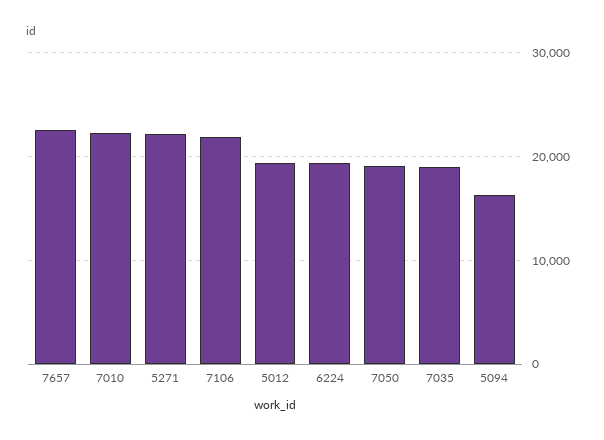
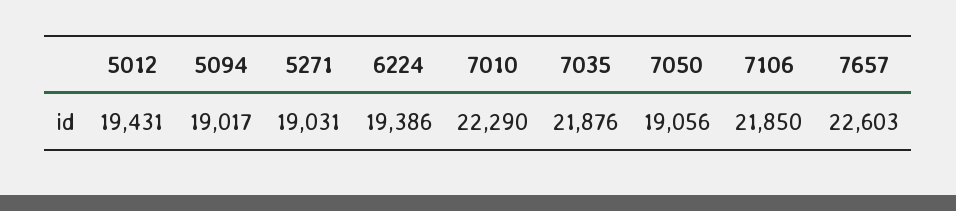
  {
    "7657": 22603,
    "7010": 22290,
-   "5271": 22000,
+   "5271": 19031,
    "7106": 21850,
    "5012": 19431,
    "6224": 19386,
    "7050": 19056,
-   "7035": 19000,
+   "7035": 21876,
-   "5094": 16000
+   "5094": 19017
  }

